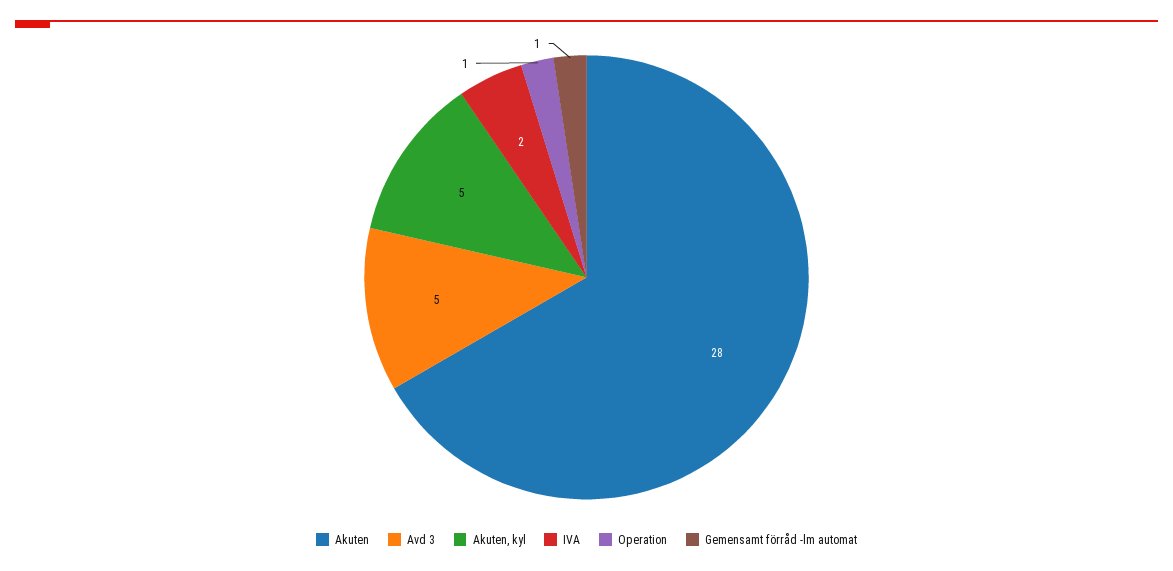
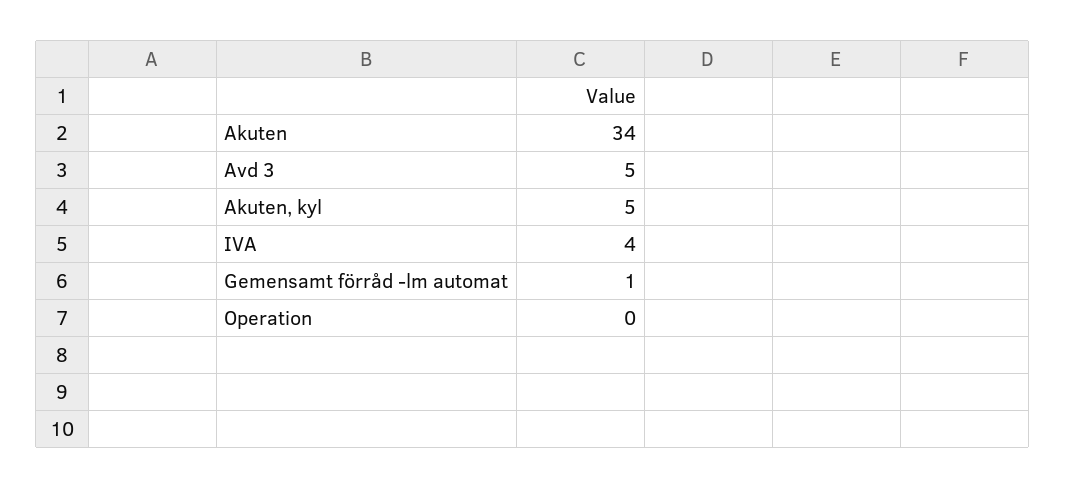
  {
-   "Akuten": 28,
+   "Akuten": 34,
    "Avd 3": 5,
    "Akuten, kyl": 5,
-   "IVA": 2,
+   "IVA": 4,
-   "Operation": 1,
+   "Operation": 0,
    "Gemensamt förråd -lm automat": 1
  }

